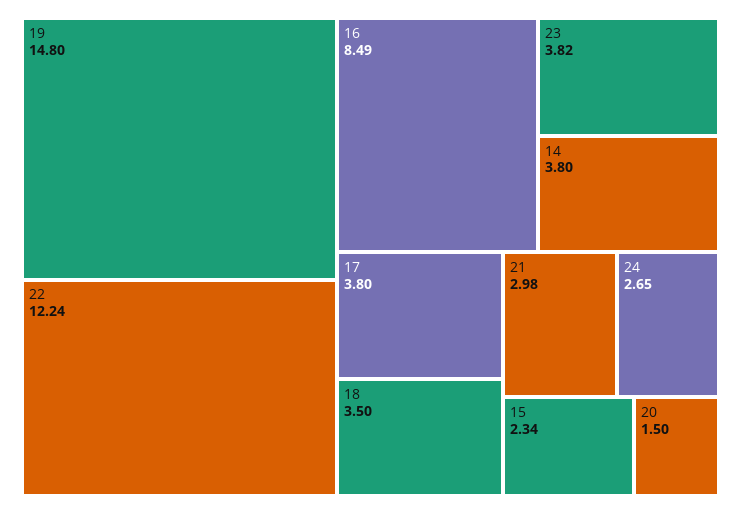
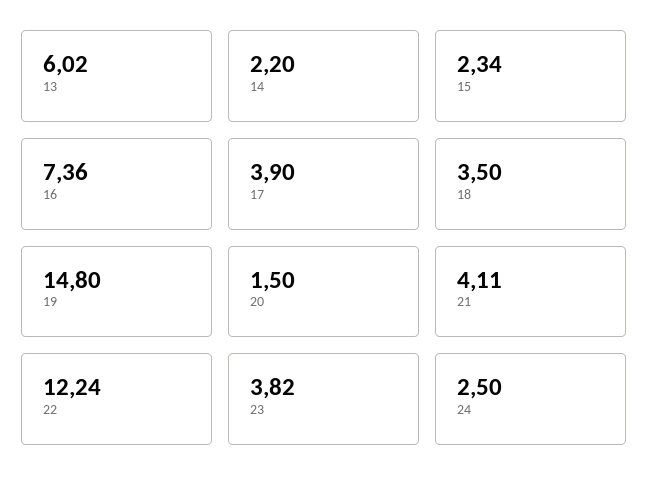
  {
    "19": 14.8,
    "22": 12.24,
-   "16": 8.49,
+   "16": 7.36,
    "23": 3.82,
-   "14": 3.8,
+   "14": 2.2,
-   "17": 3.8,
+   "17": 3.9,
    "18": 3.5,
-   "21": 2.98,
+   "21": 4.11,
-   "24": 2.65,
+   "24": 2.5,
    "15": 2.34,
-   "20": 1.5
+   "20": 1.5,
+   "13": 6.02
  }

